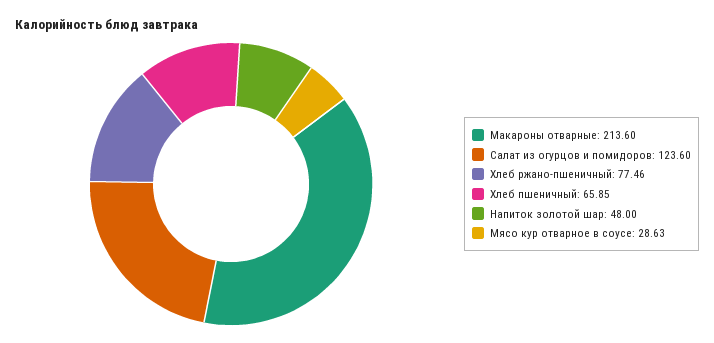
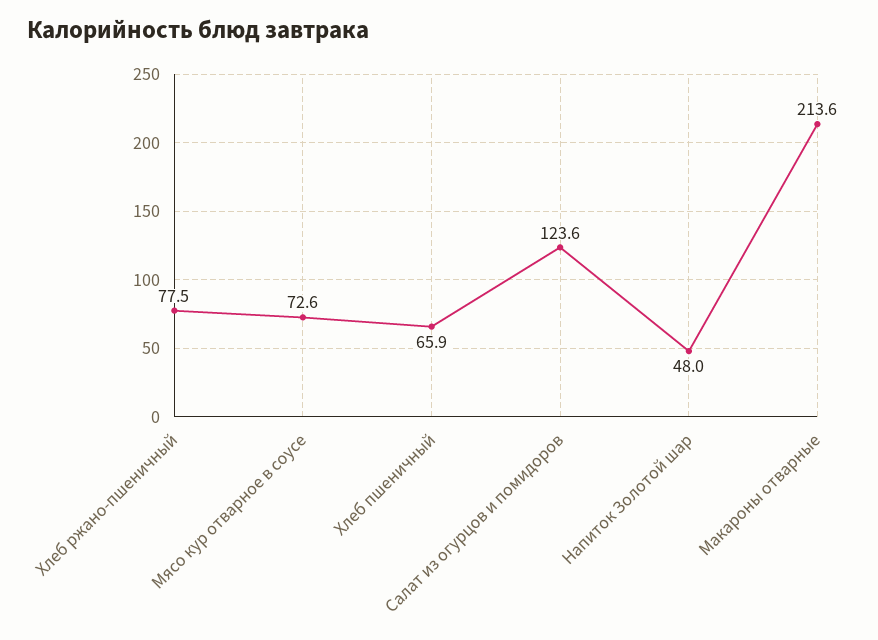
  {
    "Макароны отварные": 213.6,
    "Салат из огурцов и помидоров": 123.6,
    "Хлеб ржано-пшеничный": 77.46,
    "Хлеб пшеничный": 65.85,
    "Напиток золотой шар": 48,
-   "Мясо кур отварное в соусе": 28.63
+   "Мясо кур отварное в соусе": 72.6
  }

